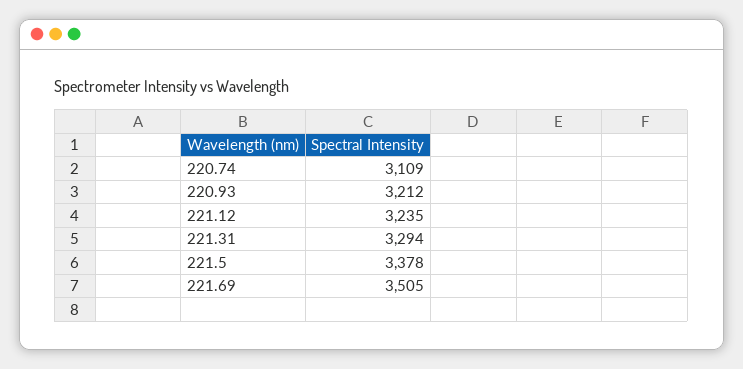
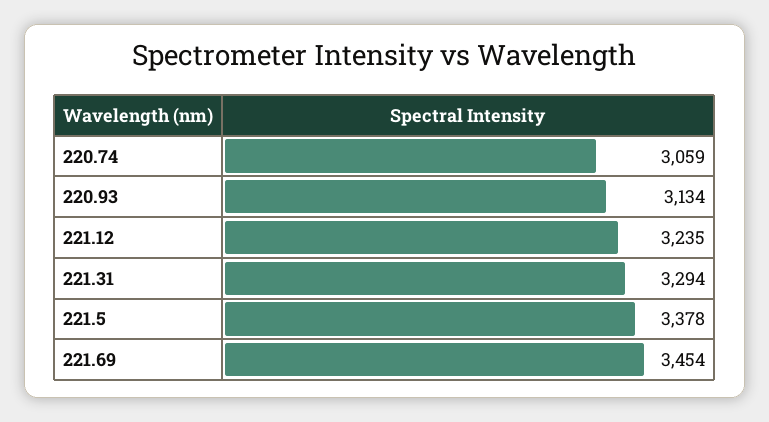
  {
-   "220.74": 3109,
+   "220.74": 3059,
-   "220.93": 3212,
+   "220.93": 3134,
    "221.12": 3235,
    "221.31": 3294,
    "221.5": 3378,
-   "221.69": 3505
+   "221.69": 3454
  }

